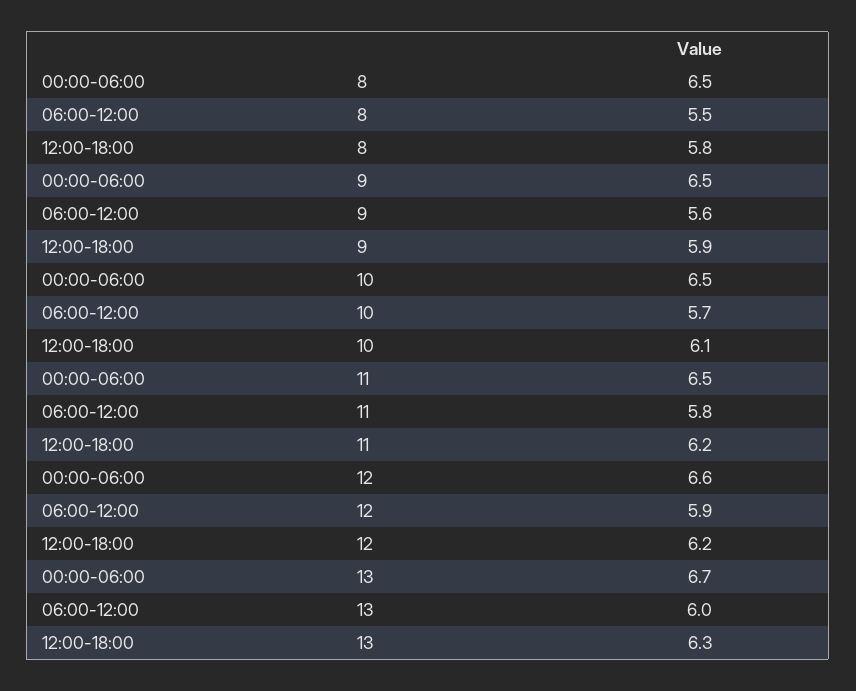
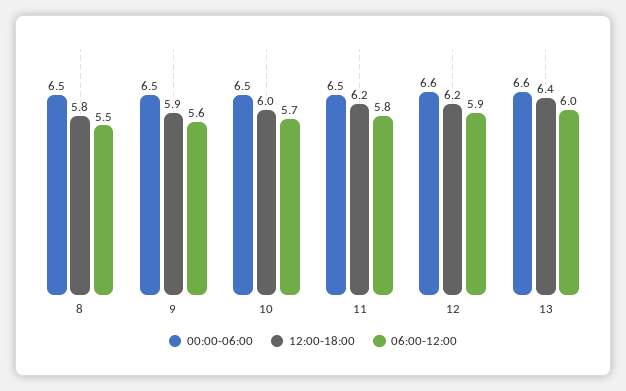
  {
    "00:00-06:00": {
      "8": 6.5,
      "9": 6.5,
      "10": 6.5,
      "11": 6.5,
      "12": 6.6,
-     "13": 6.7
+     "13": 6.6
    },
    "06:00-12:00": {
      "8": 5.5,
      "9": 5.6,
      "10": 5.7,
      "11": 5.8,
      "12": 5.9,
      "13": 6
    },
    "12:00-18:00": {
      "8": 5.8,
      "9": 5.9,
-     "10": 6.1,
+     "10": 6,
      "11": 6.2,
      "12": 6.2,
-     "13": 6.3
+     "13": 6.4
    }
  }

